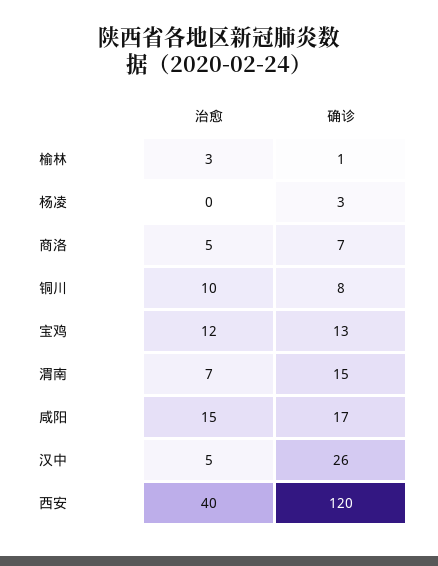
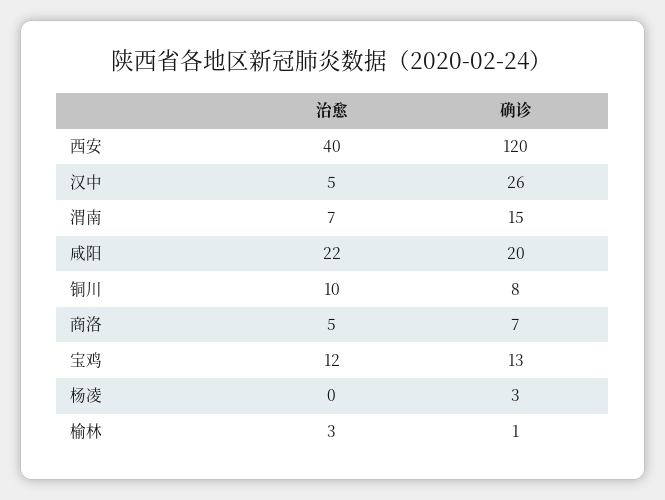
  {
    "治愈": {
      "榆林": 3,
      "杨凌": 0,
      "商洛": 5,
      "铜川": 10,
      "宝鸡": 12,
      "渭南": 7,
-     "咸阳": 15,
+     "咸阳": 22,
      "汉中": 5,
      "西安": 40
    },
    "确诊": {
      "榆林": 1,
      "杨凌": 3,
      "商洛": 7,
      "铜川": 8,
      "宝鸡": 13,
      "渭南": 15,
-     "咸阳": 17,
+     "咸阳": 20,
      "汉中": 26,
      "西安": 120
    }
  }

